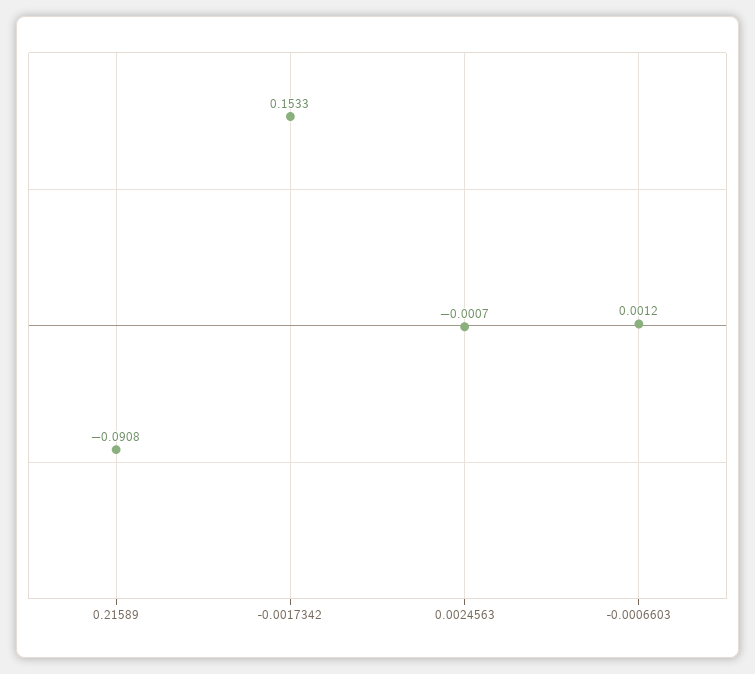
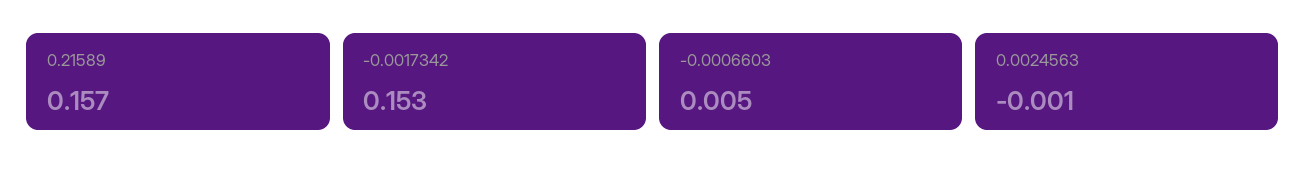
  {
-   "0.21589": -0.0908,
+   "0.21589": 0.157,
    "-0.0017342": 0.1533,
    "0.0024563": -0.0007,
-   "-0.0006603": 0.0012
+   "-0.0006603": 0.005
  }

